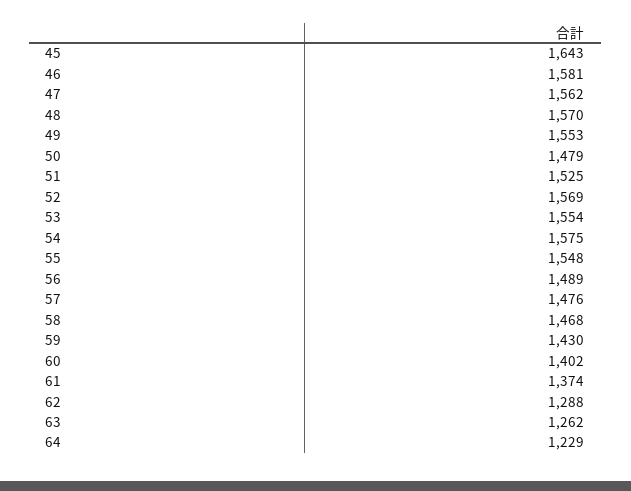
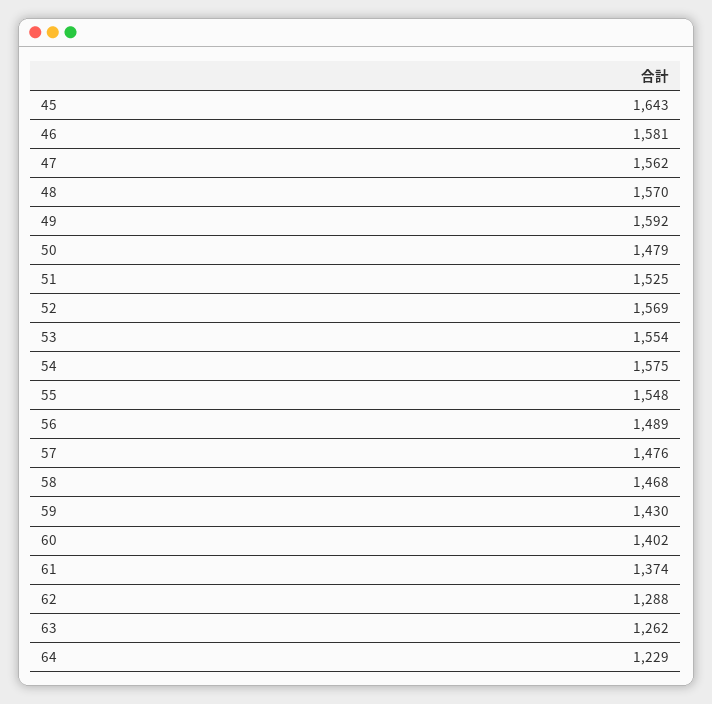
  {
    "45": 1643,
    "46": 1581,
    "47": 1562,
    "48": 1570,
-   "49": 1553,
+   "49": 1592,
    "50": 1479,
    "51": 1525,
    "52": 1569,
    "53": 1554,
    "54": 1575,
    "55": 1548,
    "56": 1489,
    "57": 1476,
    "58": 1468,
    "59": 1430,
    "60": 1402,
    "61": 1374,
    "62": 1288,
    "63": 1262,
    "64": 1229
  }

